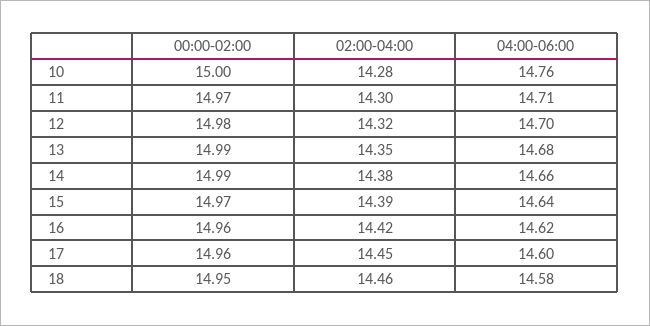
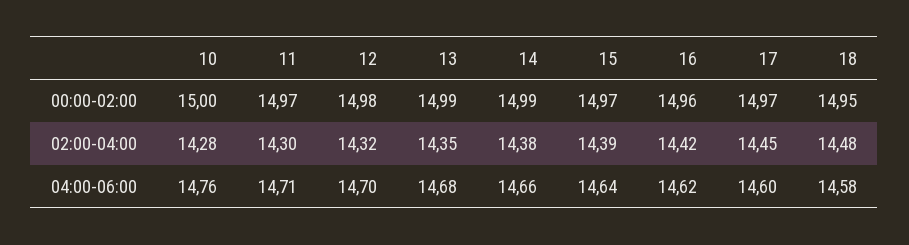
  {
    "00:00-02:00": {
      "10": 15,
      "11": 14.97,
      "12": 14.98,
      "13": 14.99,
      "14": 14.99,
      "15": 14.97,
      "16": 14.96,
-     "17": 14.96,
+     "17": 14.97,
      "18": 14.95
    },
    "02:00-04:00": {
      "10": 14.28,
      "11": 14.3,
      "12": 14.32,
      "13": 14.35,
      "14": 14.38,
      "15": 14.39,
      "16": 14.42,
      "17": 14.45,
-     "18": 14.46
+     "18": 14.48
    },
    "04:00-06:00": {
      "10": 14.76,
      "11": 14.71,
      "12": 14.7,
      "13": 14.68,
      "14": 14.66,
      "15": 14.64,
      "16": 14.62,
      "17": 14.6,
      "18": 14.58
    }
  }

